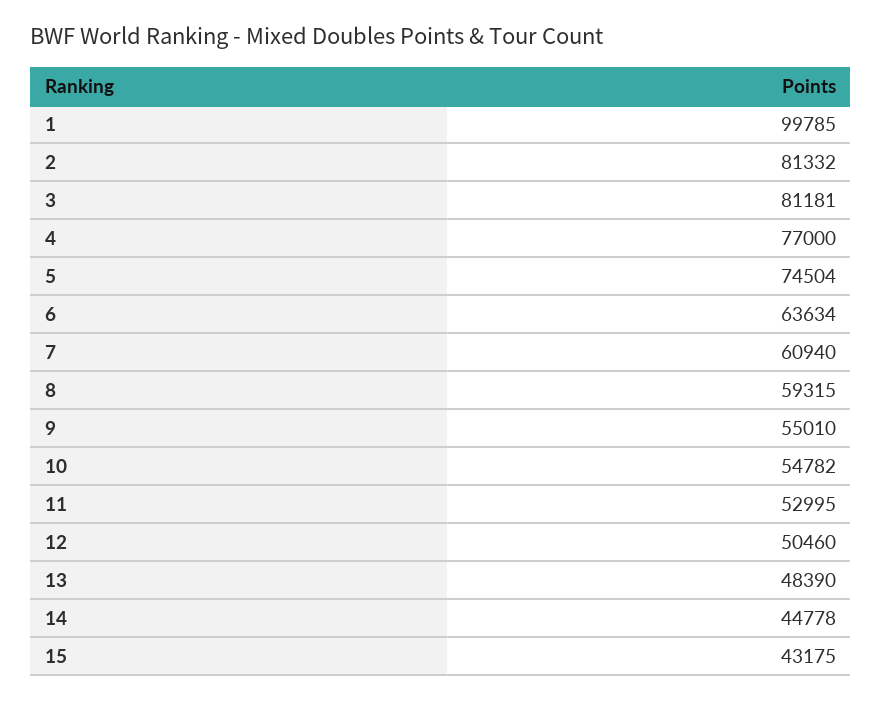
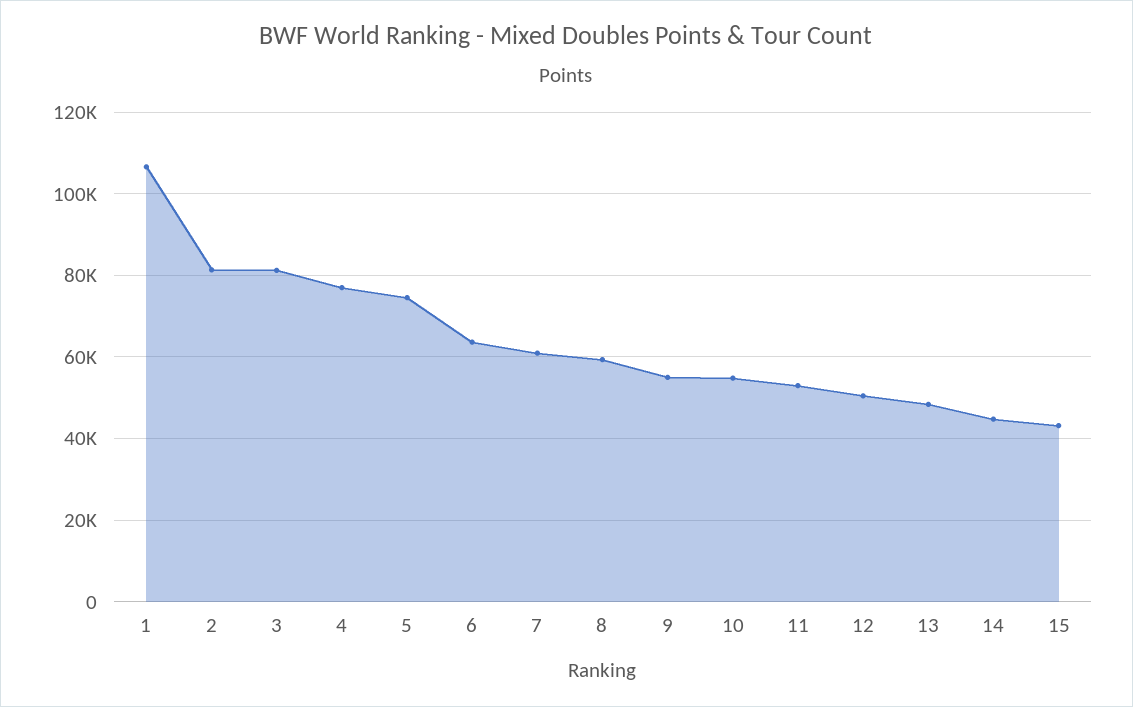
  {
-   "1": 99785,
+   "1": 106000,
    "2": 81332,
    "3": 81181,
    "4": 77000,
    "5": 74504,
    "6": 63634,
    "7": 60940,
    "8": 59315,
    "9": 55010,
    "10": 54782,
    "11": 52995,
    "12": 50460,
    "13": 48390,
    "14": 44778,
    "15": 43175
  }

